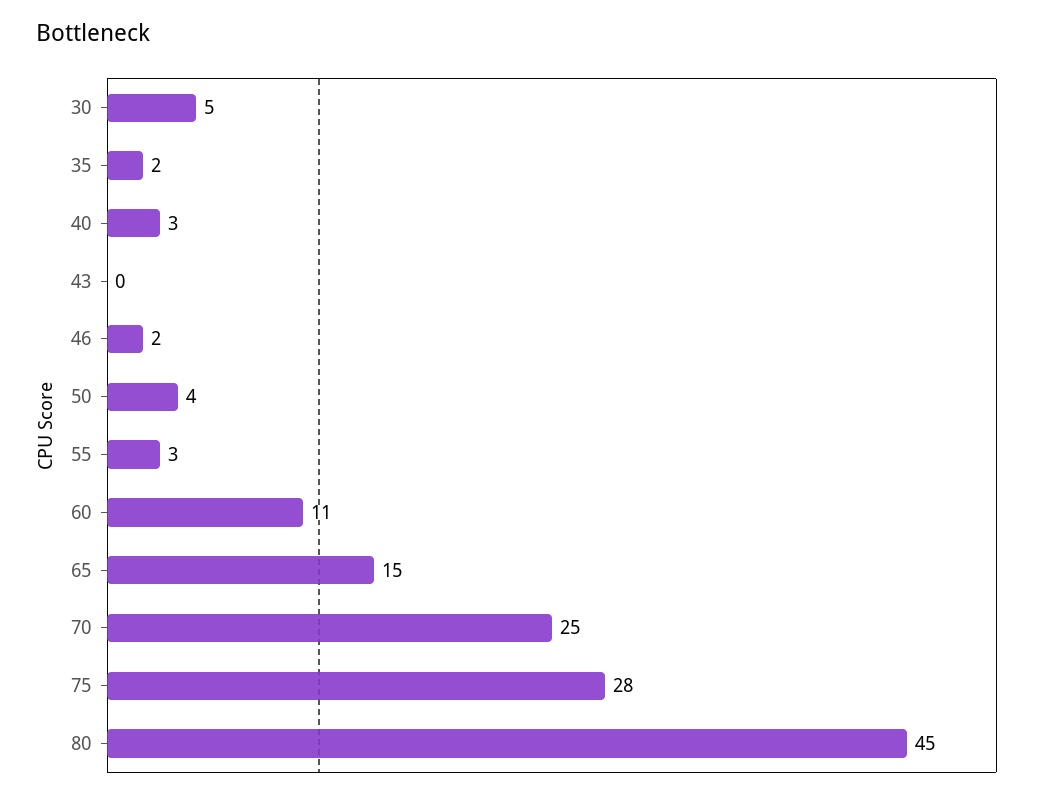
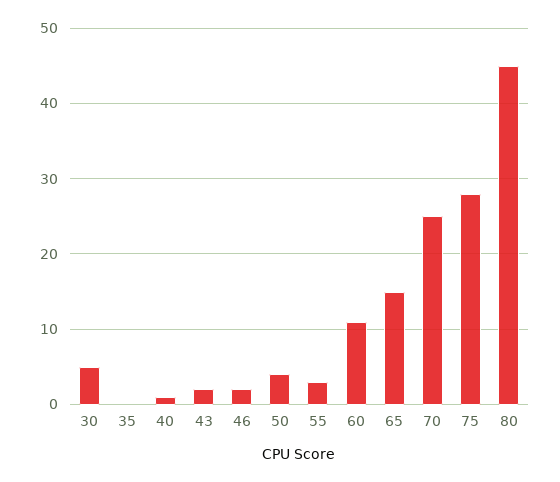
  {
    "30": 5,
-   "35": 2,
+   "35": 0,
-   "40": 3,
+   "40": 1,
-   "43": 0,
+   "43": 2,
    "46": 2,
    "50": 4,
    "55": 3,
    "60": 11,
    "65": 15,
    "70": 25,
    "75": 28,
    "80": 45
  }

